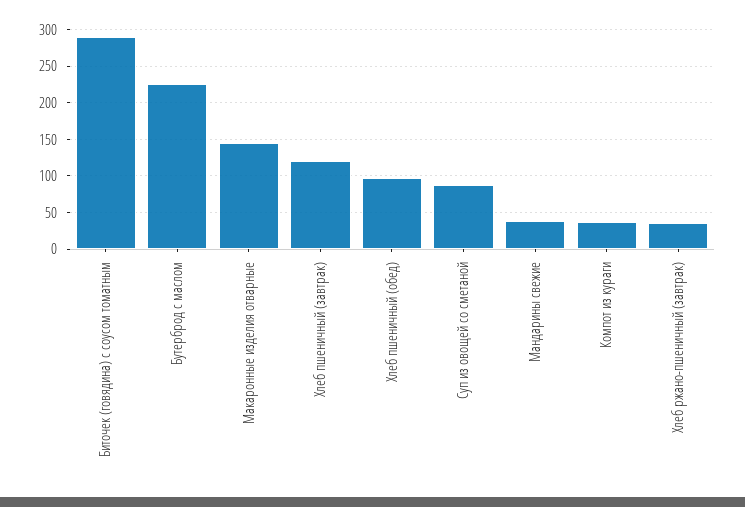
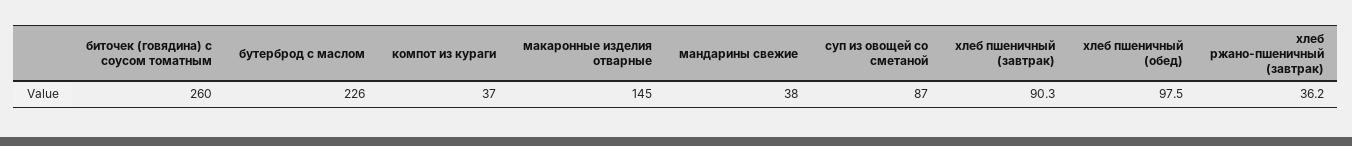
  {
-   "Биточек (говядина) с соусом томатным": 290,
+   "Биточек (говядина) с соусом томатным": 260,
    "Бутерброд с маслом": 226,
    "Макаронные изделия отварные": 145,
-   "Хлеб пшеничный (завтрак)": 120,
+   "Хлеб пшеничный (завтрак)": 90.3,
    "Хлеб пшеничный (обед)": 97.5,
    "Суп из овощей со сметаной": 87,
    "Мандарины свежие": 38,
    "Компот из кураги": 37,
    "Хлеб ржано-пшеничный (завтрак)": 36.2
  }

